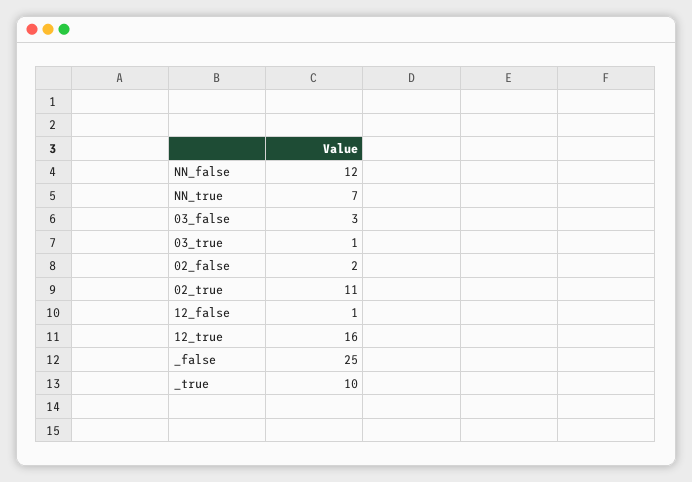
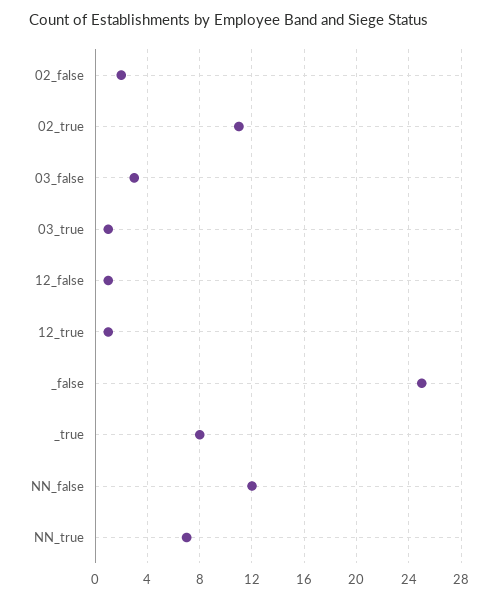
  {
    "NN_false": 12,
    "NN_true": 7,
    "03_false": 3,
    "03_true": 1,
    "02_false": 2,
    "02_true": 11,
    "12_false": 1,
-   "12_true": 16,
+   "12_true": 1,
    "_false": 25,
-   "_true": 10
+   "_true": 8
  }

